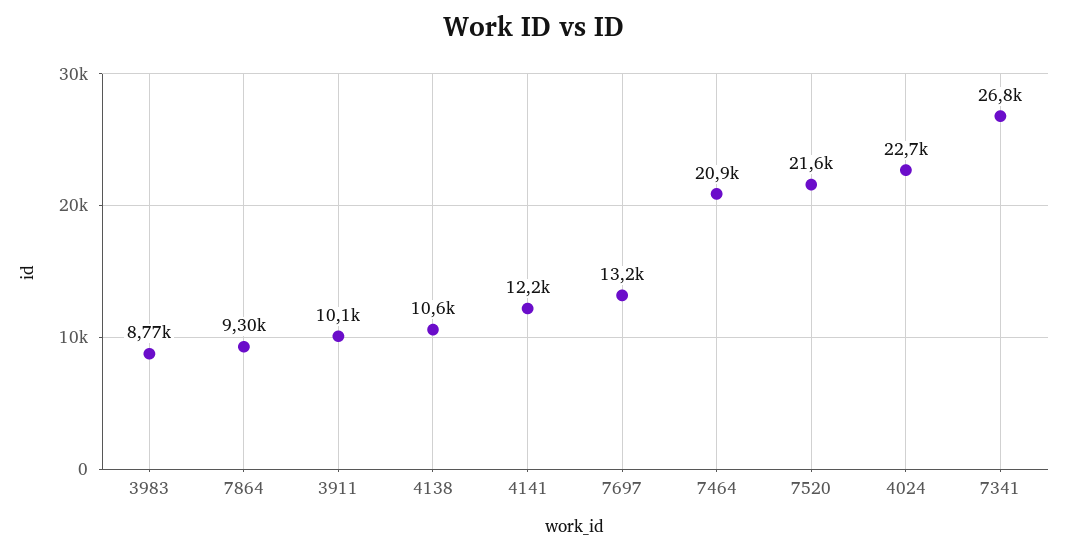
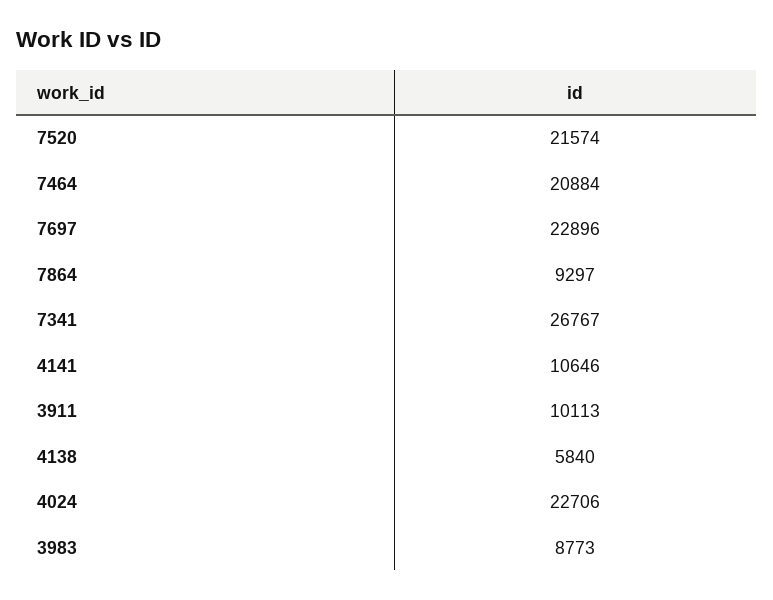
  {
    "3983": 8773,
    "7864": 9297,
    "3911": 10113,
-   "4138": 10600,
+   "4138": 5840,
-   "4141": 12200,
+   "4141": 10646,
-   "7697": 13200,
+   "7697": 22896,
    "7464": 20884,
    "7520": 21574,
    "4024": 22706,
    "7341": 26767
  }

